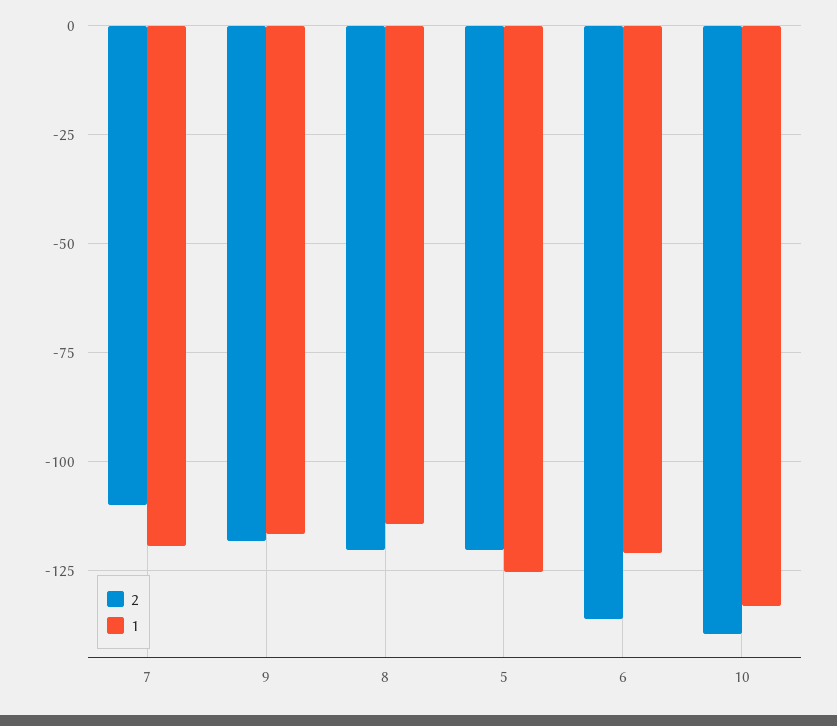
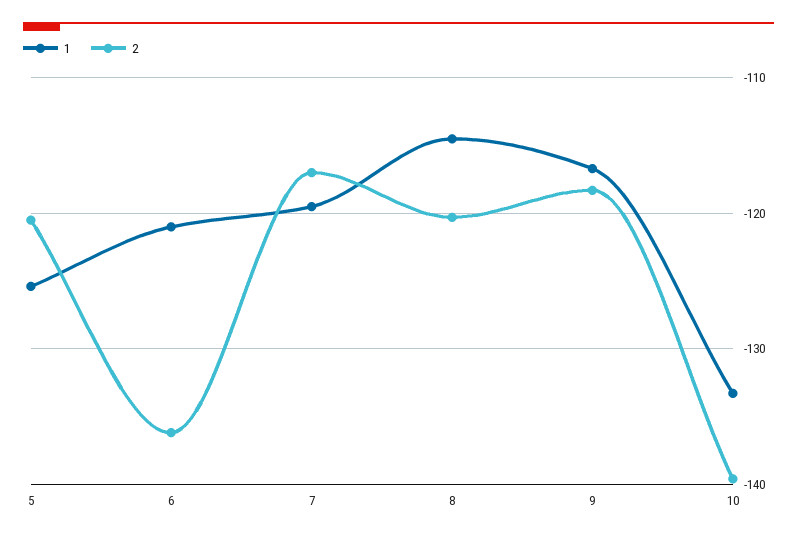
  {
    "2": {
-     "7": -110,
+     "7": -117,
      "9": -118,
      "8": -120,
      "5": -121,
      "6": -136,
      "10": -140
    },
    "1": {
      "7": -120,
      "9": -117,
      "8": -115,
      "5": -125,
      "6": -121,
      "10": -133
    }
  }

